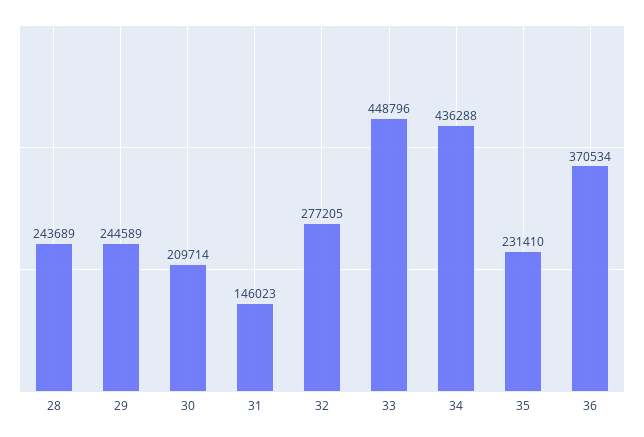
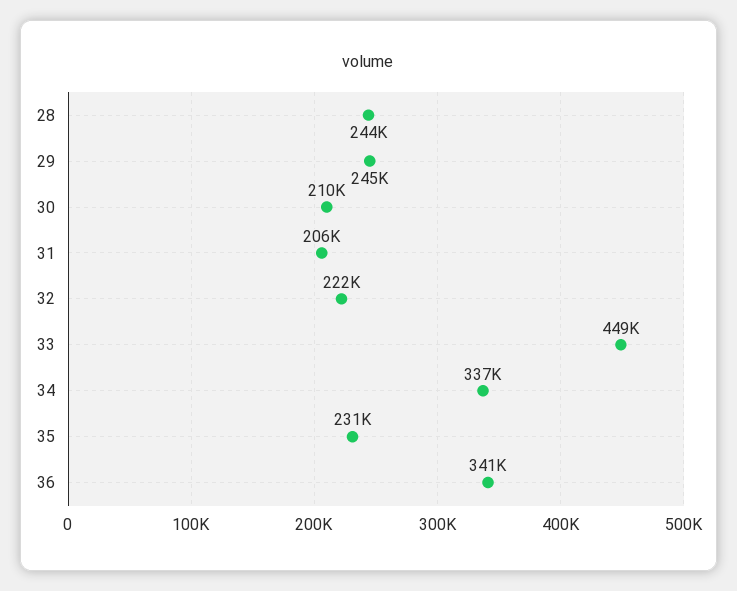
  {
    "28": 243689,
    "29": 244589,
    "30": 209714,
-   "31": 146023,
+   "31": 206000,
-   "32": 277205,
+   "32": 222000,
    "33": 448796,
-   "34": 436288,
+   "34": 337000,
    "35": 231410,
-   "36": 370534
+   "36": 341000
  }

